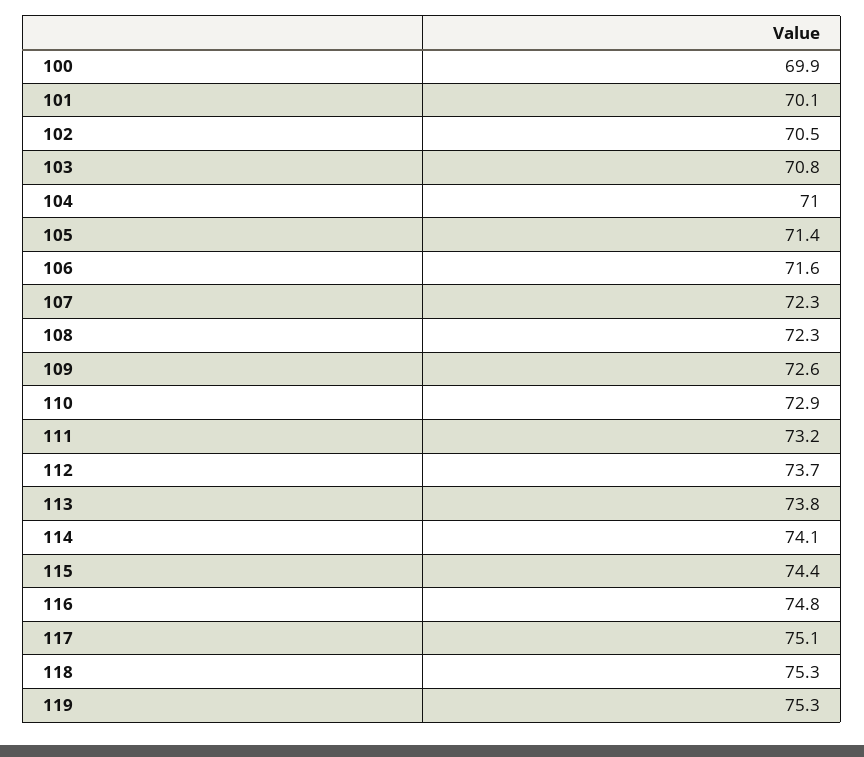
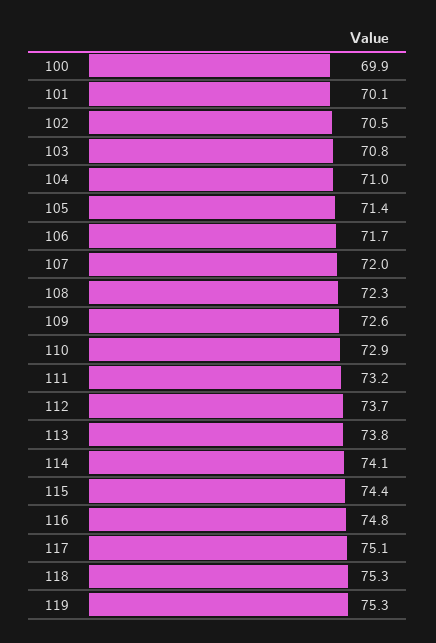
  {
    "100": 69.9,
    "101": 70.1,
    "102": 70.5,
    "103": 70.8,
    "104": 71,
    "105": 71.4,
-   "106": 71.6,
+   "106": 71.7,
-   "107": 72.3,
+   "107": 72,
    "108": 72.3,
    "109": 72.6,
    "110": 72.9,
    "111": 73.2,
    "112": 73.7,
    "113": 73.8,
    "114": 74.1,
    "115": 74.4,
    "116": 74.8,
    "117": 75.1,
    "118": 75.3,
    "119": 75.3
  }

